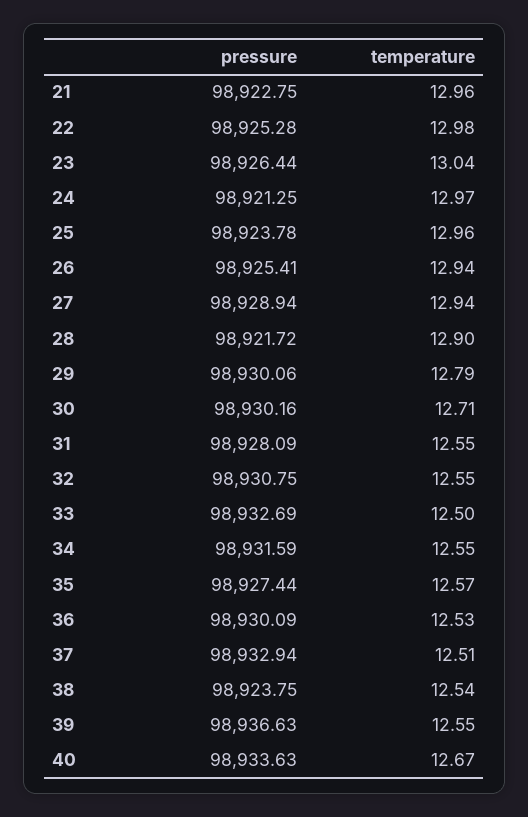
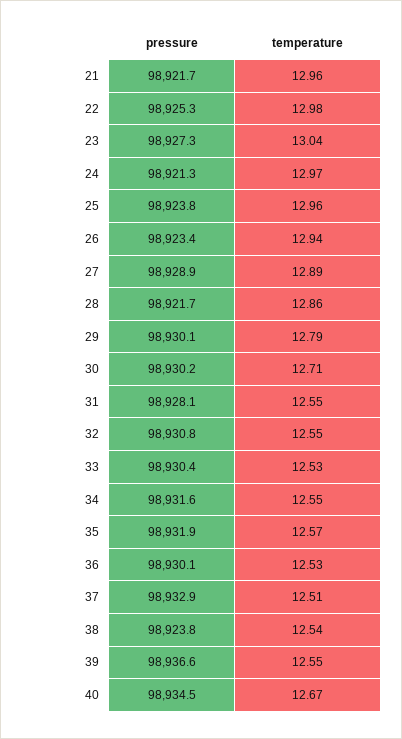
  {
    "pressure": {
-     "21": 98922.75,
+     "21": 98921.7,
      "22": 98925.28,
-     "23": 98926.44,
+     "23": 98927.3,
      "24": 98921.25,
      "25": 98923.78,
-     "26": 98925.41,
+     "26": 98923.4,
      "27": 98928.94,
      "28": 98921.72,
      "29": 98930.06,
      "30": 98930.16,
      "31": 98928.09,
      "32": 98930.75,
-     "33": 98932.69,
+     "33": 98930.4,
      "34": 98931.59,
-     "35": 98927.44,
+     "35": 98931.9,
      "36": 98930.09,
      "37": 98932.94,
      "38": 98923.75,
      "39": 98936.63,
-     "40": 98933.63
+     "40": 98934.5
    },
    "temperature": {
      "21": 12.96,
      "22": 12.98,
      "23": 13.04,
      "24": 12.97,
      "25": 12.96,
      "26": 12.94,
-     "27": 12.94,
+     "27": 12.89,
-     "28": 12.9,
+     "28": 12.86,
      "29": 12.79,
      "30": 12.71,
      "31": 12.55,
      "32": 12.55,
-     "33": 12.5,
+     "33": 12.53,
      "34": 12.55,
      "35": 12.57,
      "36": 12.53,
      "37": 12.51,
      "38": 12.54,
      "39": 12.55,
      "40": 12.67
    }
  }

